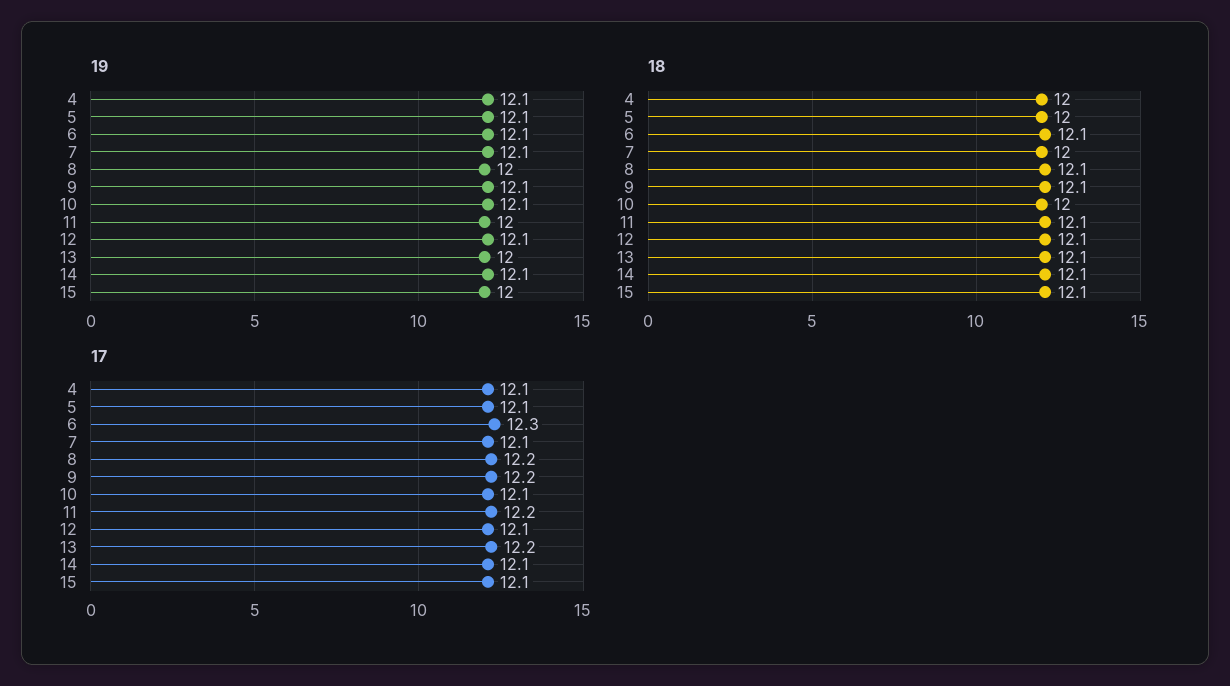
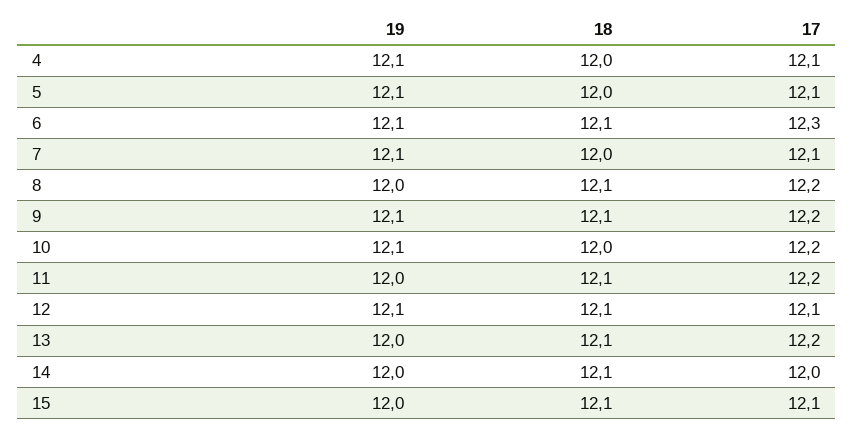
  {
    "19": {
      "4": 12.1,
      "5": 12.1,
      "6": 12.1,
      "7": 12.1,
      "8": 12,
      "9": 12.1,
      "10": 12.1,
      "11": 12,
      "12": 12.1,
      "13": 12,
-     "14": 12.1,
+     "14": 12,
      "15": 12
    },
    "18": {
      "4": 12,
      "5": 12,
      "6": 12.1,
      "7": 12,
      "8": 12.1,
      "9": 12.1,
      "10": 12,
      "11": 12.1,
      "12": 12.1,
      "13": 12.1,
      "14": 12.1,
      "15": 12.1
    },
    "17": {
      "4": 12.1,
      "5": 12.1,
      "6": 12.3,
      "7": 12.1,
      "8": 12.2,
      "9": 12.2,
-     "10": 12.1,
+     "10": 12.2,
      "11": 12.2,
      "12": 12.1,
      "13": 12.2,
-     "14": 12.1,
+     "14": 12,
      "15": 12.1
    }
  }

